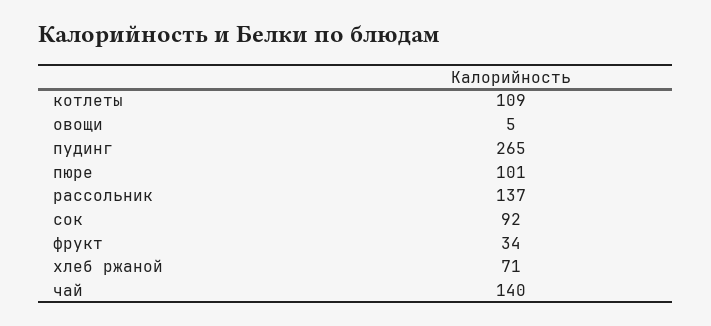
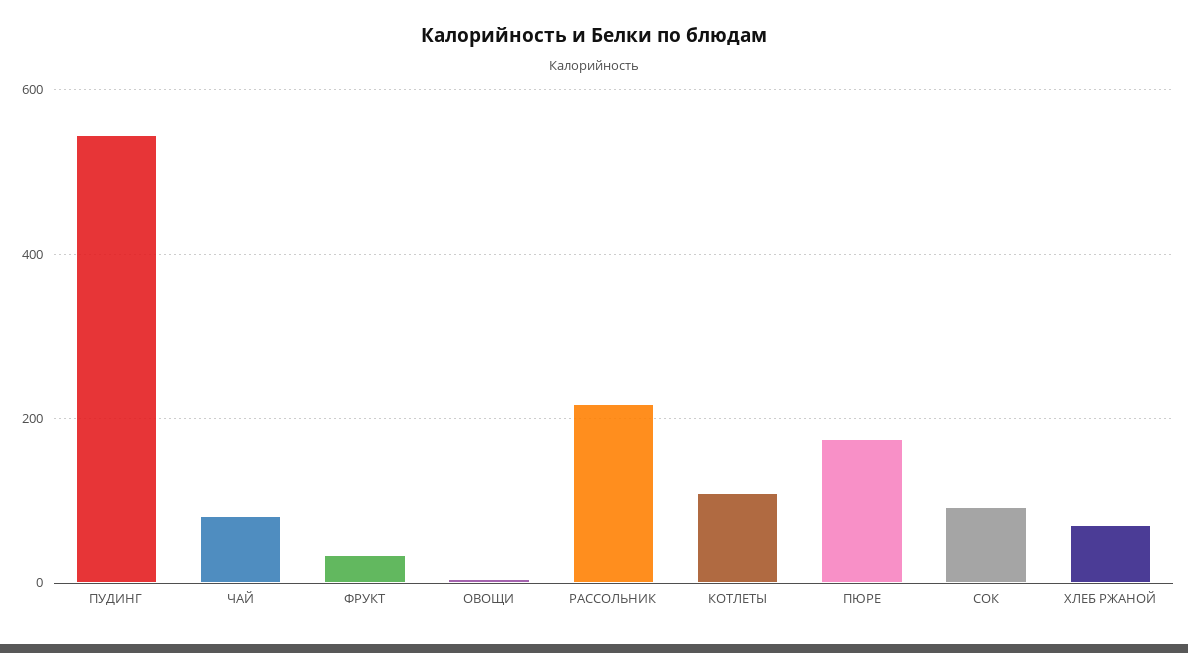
  {
    "котлеты": 109,
    "овощи": 5,
-   "пудинг": 265,
+   "пудинг": 540,
-   "пюре": 101,
+   "пюре": 180,
-   "рассольник": 137,
+   "рассольник": 220,
    "сок": 92,
    "фрукт": 34,
    "хлеб ржаной": 71,
-   "чай": 140
+   "чай": 80
  }

